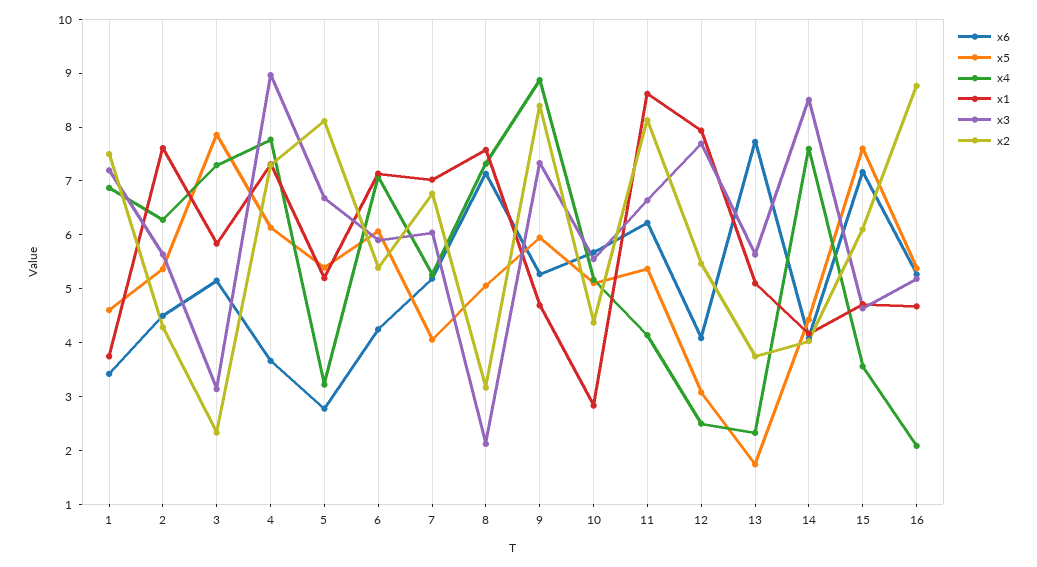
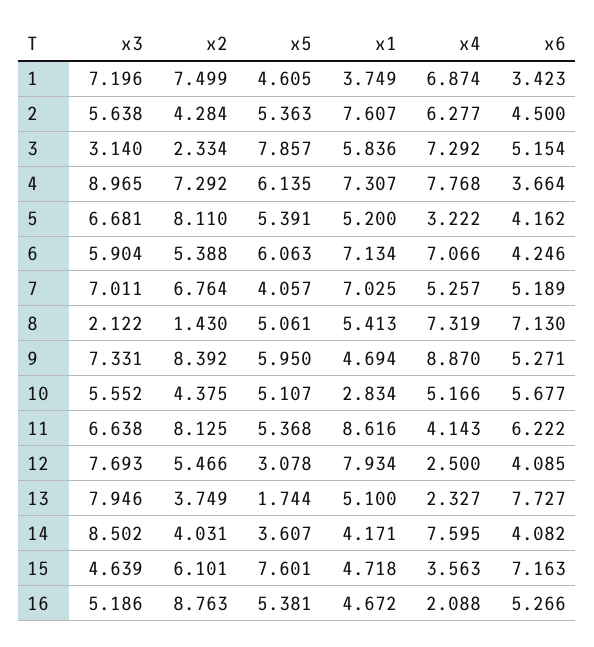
  {
    "x6": {
      "1": 3.423,
      "2": 4.5,
      "3": 5.154,
      "4": 3.664,
-     "5": 2.8,
+     "5": 4.162,
      "6": 4.246,
      "7": 5.189,
      "8": 7.13,
      "9": 5.271,
      "10": 5.677,
      "11": 6.222,
      "12": 4.085,
      "13": 7.727,
      "14": 4.082,
      "15": 7.163,
      "16": 5.266
    },
    "x5": {
      "1": 4.605,
      "2": 5.363,
      "3": 7.857,
      "4": 6.135,
      "5": 5.391,
      "6": 6.063,
      "7": 4.057,
      "8": 5.061,
      "9": 5.95,
      "10": 5.107,
      "11": 5.368,
      "12": 3.078,
      "13": 1.744,
-     "14": 4.4,
+     "14": 3.607,
      "15": 7.601,
      "16": 5.381
    },
    "x4": {
      "1": 6.874,
      "2": 6.277,
      "3": 7.292,
      "4": 7.768,
      "5": 3.222,
      "6": 7.066,
      "7": 5.257,
      "8": 7.319,
      "9": 8.87,
      "10": 5.166,
      "11": 4.143,
      "12": 2.5,
      "13": 2.327,
      "14": 7.595,
      "15": 3.563,
      "16": 2.088
    },
    "x1": {
      "1": 3.749,
      "2": 7.607,
      "3": 5.836,
      "4": 7.307,
      "5": 5.2,
      "6": 7.134,
      "7": 7.025,
-     "8": 7.6,
+     "8": 5.413,
      "9": 4.694,
      "10": 2.834,
      "11": 8.616,
      "12": 7.934,
      "13": 5.1,
      "14": 4.171,
      "15": 4.718,
      "16": 4.672
    },
    "x3": {
      "1": 7.196,
      "2": 5.638,
      "3": 3.14,
      "4": 8.965,
      "5": 6.681,
      "6": 5.904,
-     "7": 6,
+     "7": 7.011,
      "8": 2.122,
      "9": 7.331,
      "10": 5.552,
      "11": 6.638,
      "12": 7.693,
-     "13": 5.6,
+     "13": 7.946,
      "14": 8.502,
      "15": 4.639,
      "16": 5.186
    },
    "x2": {
      "1": 7.499,
      "2": 4.284,
      "3": 2.334,
      "4": 7.292,
      "5": 8.11,
      "6": 5.388,
      "7": 6.764,
-     "8": 3.2,
+     "8": 1.43,
      "9": 8.392,
      "10": 4.375,
      "11": 8.125,
      "12": 5.466,
      "13": 3.749,
      "14": 4.031,
      "15": 6.101,
      "16": 8.763
    }
  }

